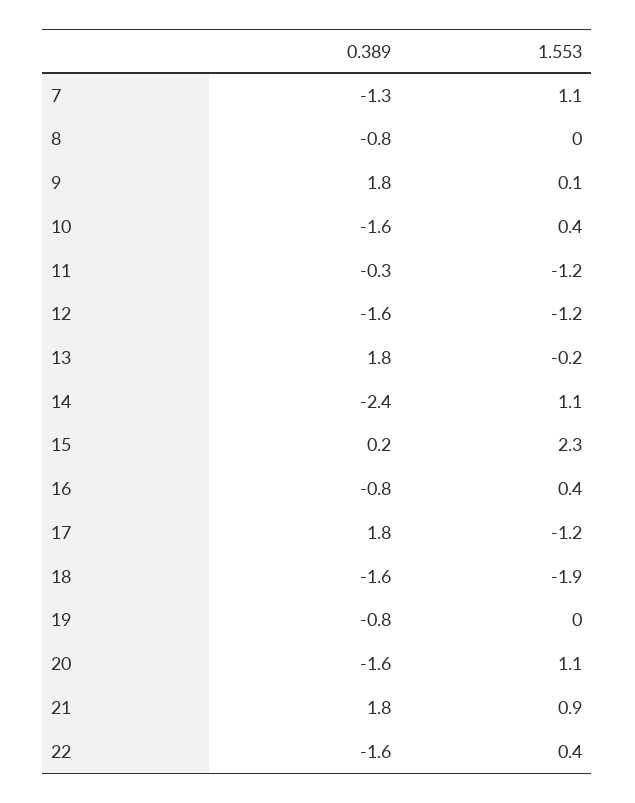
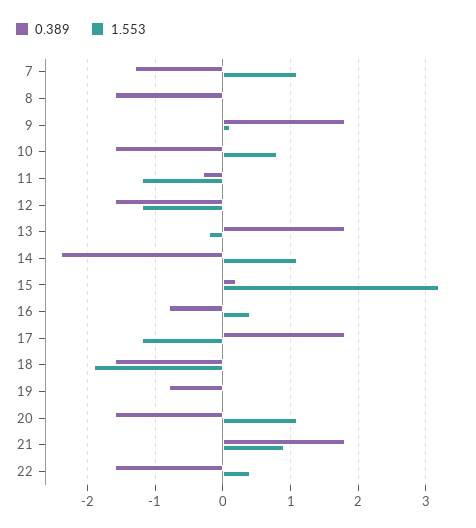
  {
    "0.389": {
      "7": -1.3,
-     "8": -0.8,
+     "8": -1.6,
      "9": 1.8,
      "10": -1.6,
      "11": -0.3,
      "12": -1.6,
      "13": 1.8,
      "14": -2.4,
      "15": 0.2,
      "16": -0.8,
      "17": 1.8,
      "18": -1.6,
      "19": -0.8,
      "20": -1.6,
      "21": 1.8,
      "22": -1.6
    },
    "1.553": {
      "7": 1.1,
      "8": 0,
      "9": 0.1,
-     "10": 0.4,
+     "10": 0.8,
      "11": -1.2,
      "12": -1.2,
      "13": -0.2,
      "14": 1.1,
-     "15": 2.3,
+     "15": 3.2,
      "16": 0.4,
      "17": -1.2,
      "18": -1.9,
      "19": 0,
      "20": 1.1,
      "21": 0.9,
      "22": 0.4
    }
  }

